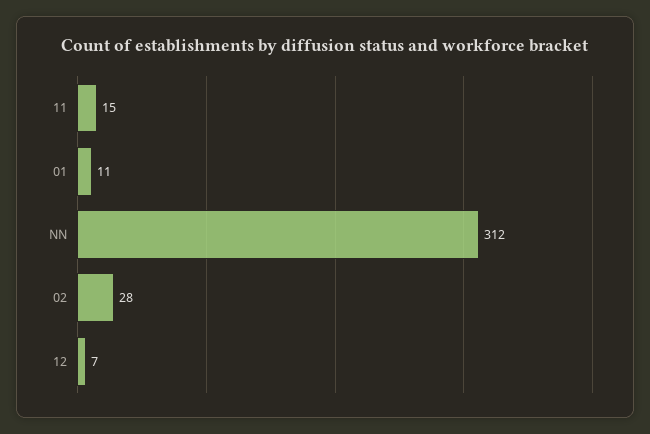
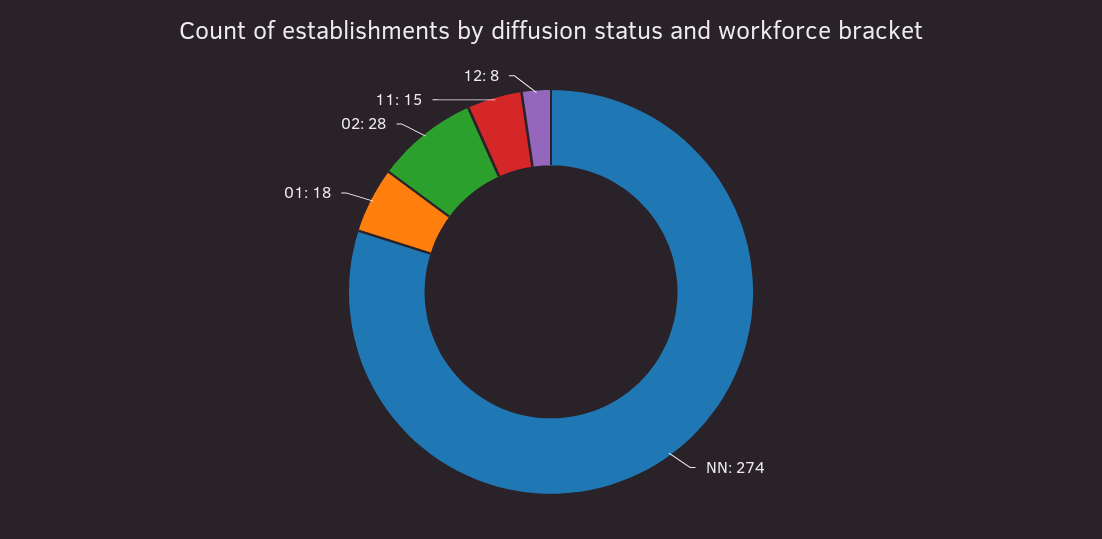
  {
    "11": 15,
-   "01": 11,
+   "01": 18,
-   "NN": 312,
+   "NN": 274,
    "02": 28,
-   "12": 7
+   "12": 8
  }

